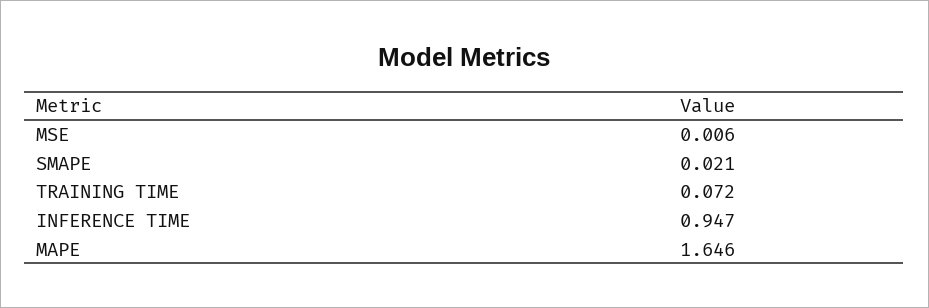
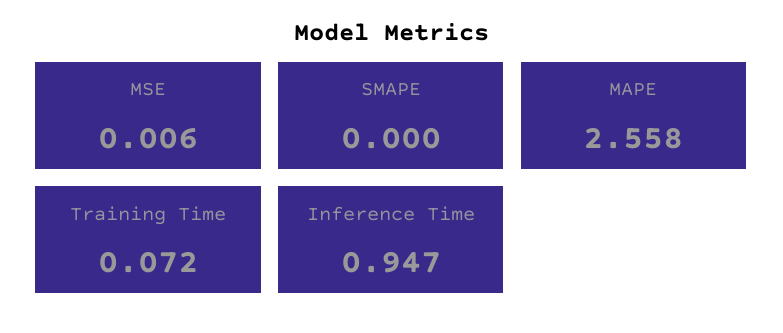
  {
    "MSE": 0.006,
-   "SMAPE": 0.021,
+   "SMAPE": 0,
    "TRAINING TIME": 0.072,
    "INFERENCE TIME": 0.947,
-   "MAPE": 1.646
+   "MAPE": 2.558
  }

